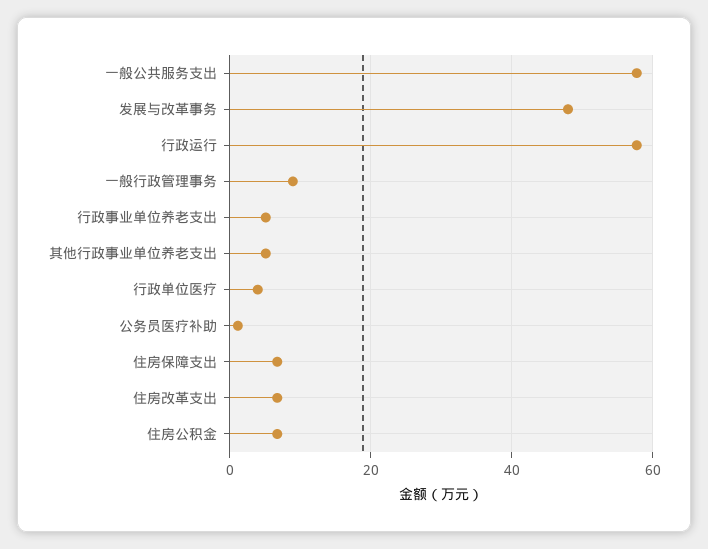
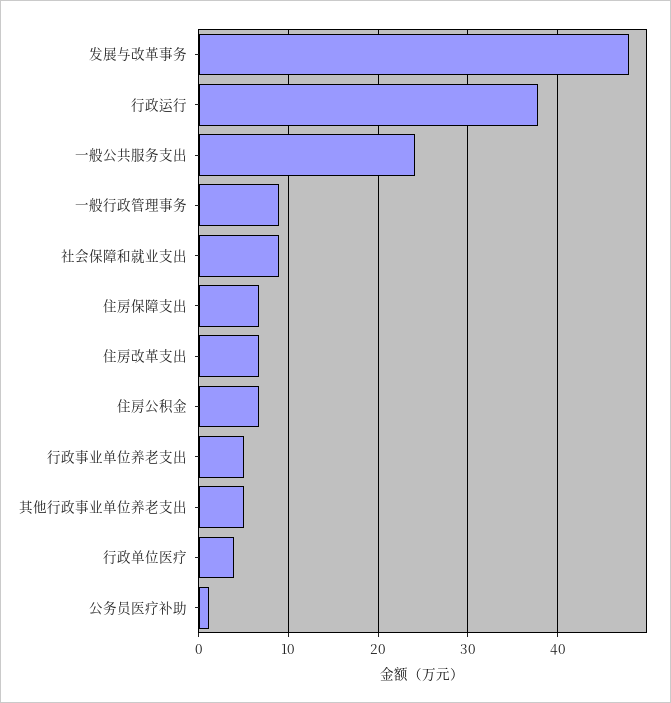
  {
-   "一般公共服务支出": 58,
+   "一般公共服务支出": 24,
    "发展与改革事务": 48,
-   "行政运行": 58,
+   "行政运行": 38,
    "一般行政管理事务": 9,
    "行政事业单位养老支出": 5,
    "其他行政事业单位养老支出": 5,
    "行政单位医疗": 4,
    "公务员医疗补助": 1,
    "住房保障支出": 7,
    "住房改革支出": 7,
-   "住房公积金": 7
+   "住房公积金": 7,
+   "社会保障和就业支出": 9
  }

